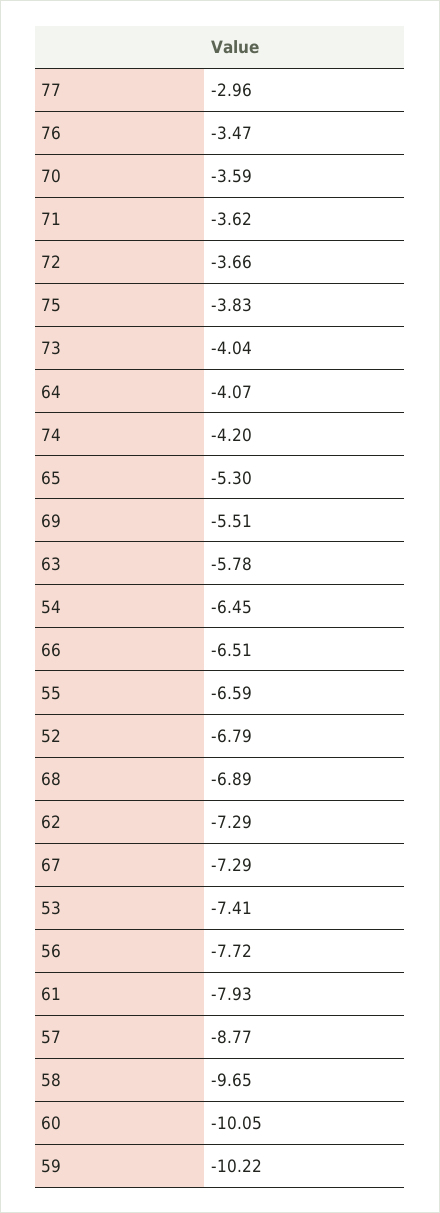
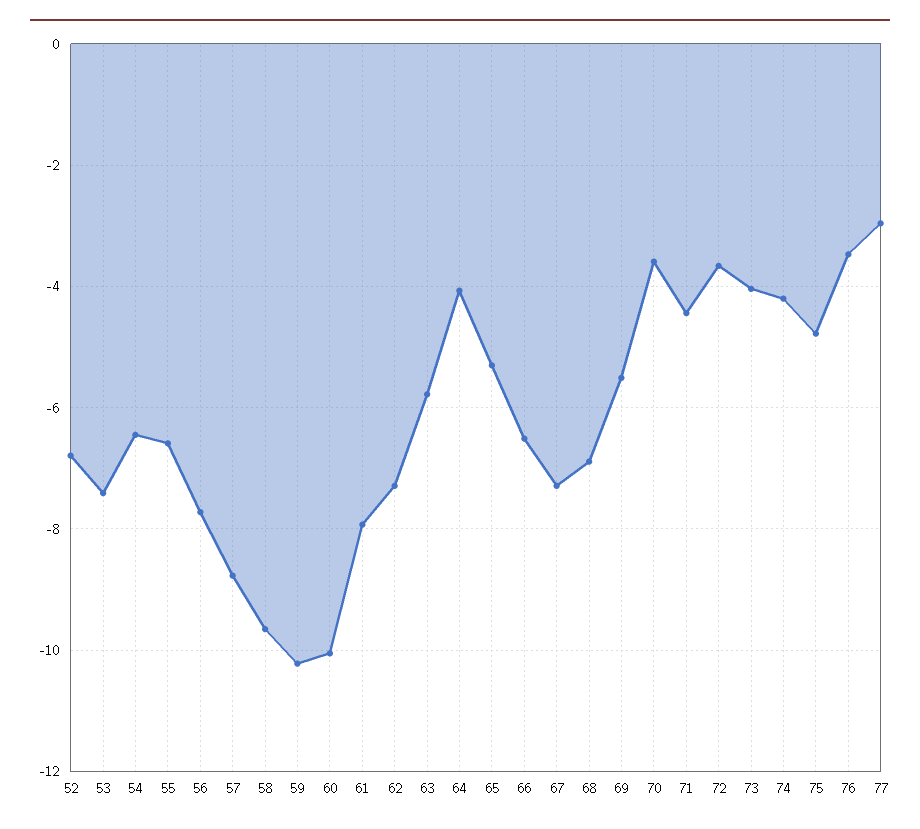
  {
    "77": -2.96,
    "76": -3.47,
    "70": -3.59,
-   "71": -3.62,
+   "71": -4.4,
    "72": -3.66,
-   "75": -3.83,
+   "75": -4.8,
    "73": -4.04,
    "64": -4.07,
    "74": -4.2,
    "65": -5.3,
    "69": -5.51,
    "63": -5.78,
    "54": -6.45,
    "66": -6.51,
    "55": -6.59,
    "52": -6.79,
    "68": -6.89,
    "62": -7.29,
    "67": -7.29,
    "53": -7.41,
    "56": -7.72,
    "61": -7.93,
    "57": -8.77,
    "58": -9.65,
    "60": -10.05,
    "59": -10.22
  }

